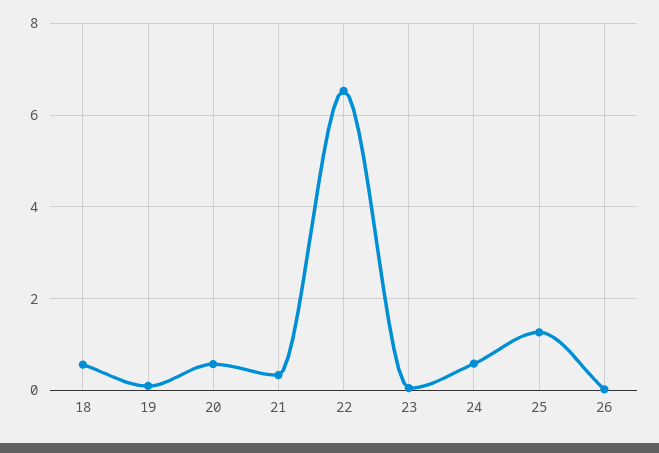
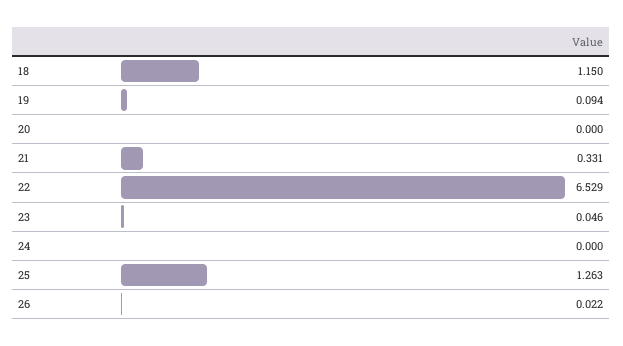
  {
-   "18": 0.6,
+   "18": 1.15,
    "19": 0.094,
-   "20": 0.6,
+   "20": 0,
    "21": 0.331,
    "22": 6.529,
    "23": 0.046,
-   "24": 0.6,
+   "24": 0,
    "25": 1.263,
    "26": 0.022
  }

